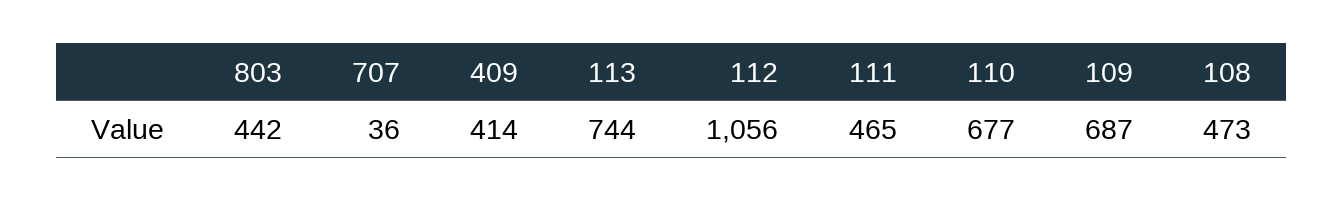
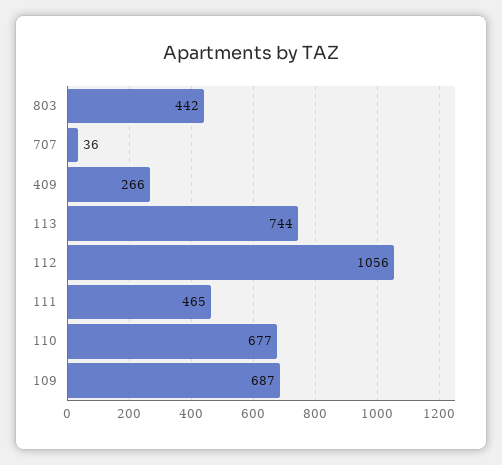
  {
    "803": 442,
    "707": 36,
-   "409": 414,
+   "409": 266,
    "113": 744,
    "112": 1056,
    "111": 465,
    "110": 677,
-   "109": 687,
+   "109": 687
-   "108": 473
  }

